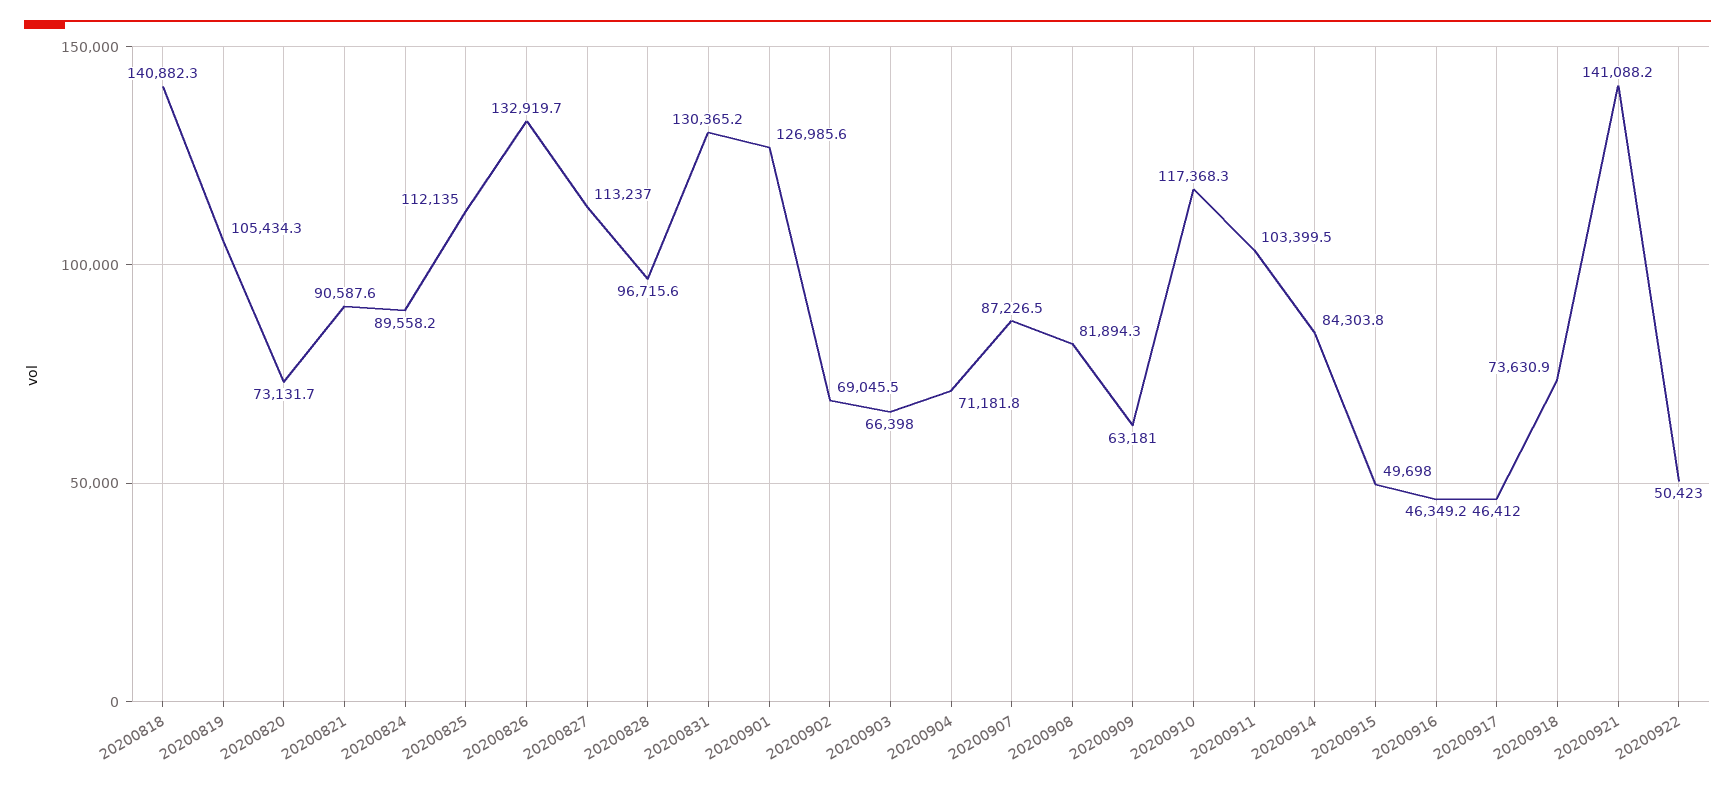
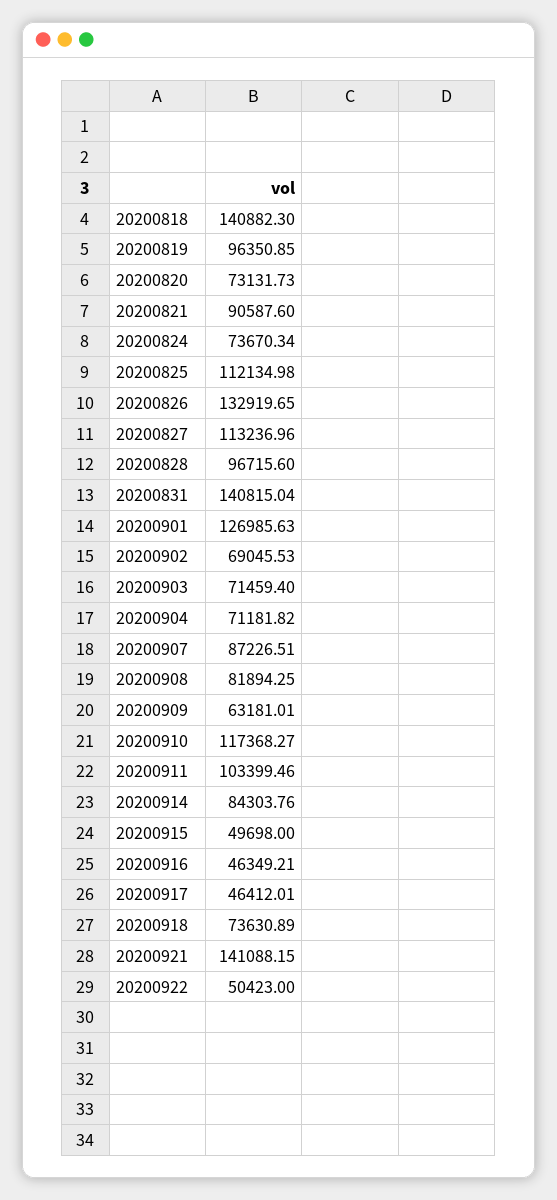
  {
    "20200818": 140882.3,
-   "20200819": 105434.3,
+   "20200819": 96350.85,
    "20200820": 73131.73,
    "20200821": 90587.6,
-   "20200824": 89558.2,
+   "20200824": 73670.34,
    "20200825": 112134.98,
    "20200826": 132919.65,
    "20200827": 113236.96,
    "20200828": 96715.6,
-   "20200831": 130365.2,
+   "20200831": 140815.04,
    "20200901": 126985.63,
    "20200902": 69045.53,
-   "20200903": 66398,
+   "20200903": 71459.4,
    "20200904": 71181.82,
    "20200907": 87226.51,
    "20200908": 81894.25,
    "20200909": 63181.01,
    "20200910": 117368.27,
    "20200911": 103399.46,
    "20200914": 84303.76,
    "20200915": 49698,
    "20200916": 46349.21,
    "20200917": 46412.01,
    "20200918": 73630.89,
    "20200921": 141088.15,
    "20200922": 50423
  }

